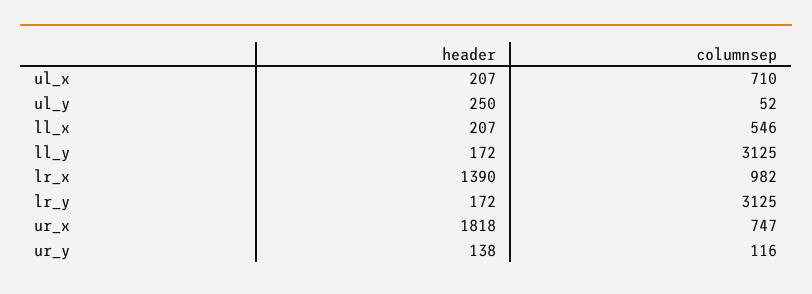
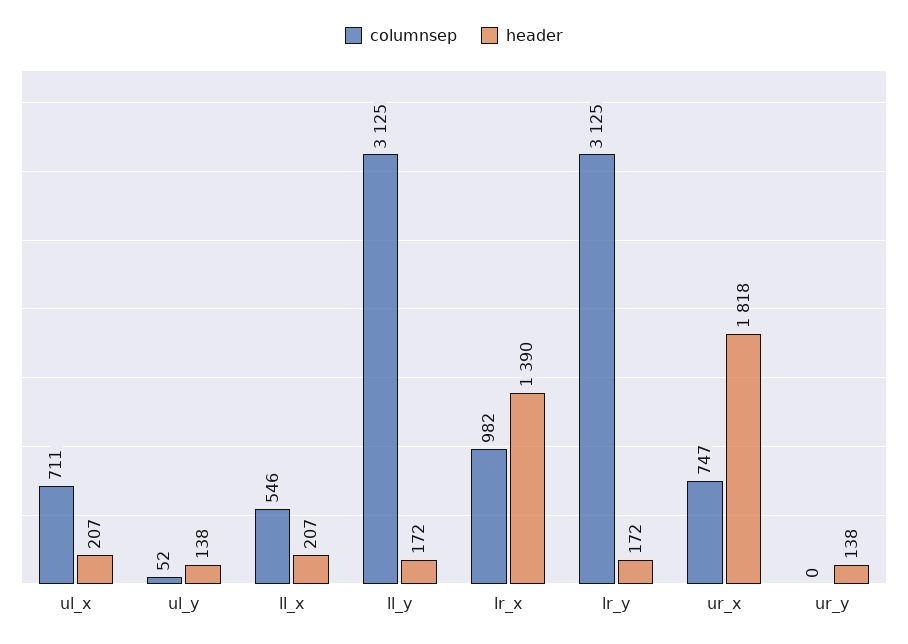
  {
    "header": {
      "ul_x": 207,
-     "ul_y": 250,
+     "ul_y": 138,
      "ll_x": 207,
      "ll_y": 172,
      "lr_x": 1390,
      "lr_y": 172,
      "ur_x": 1818,
      "ur_y": 138
    },
    "columnsep": {
-     "ul_x": 710,
+     "ul_x": 711,
      "ul_y": 52,
      "ll_x": 546,
      "ll_y": 3125,
      "lr_x": 982,
      "lr_y": 3125,
      "ur_x": 747,
-     "ur_y": 116
+     "ur_y": 0
    }
  }

